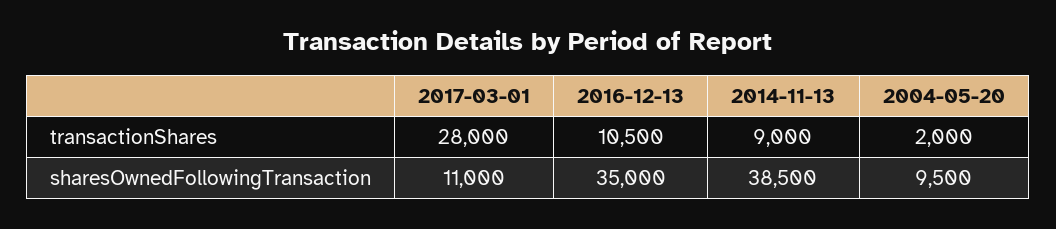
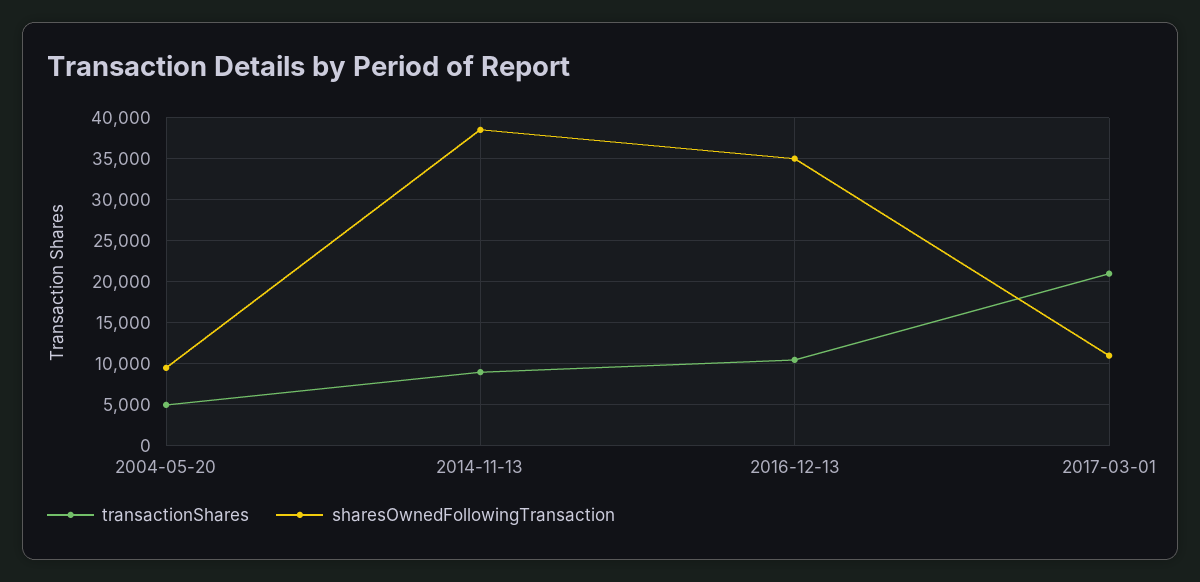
  {
    "transactionShares": {
-     "2017-03-01": 28000,
+     "2017-03-01": 21000,
      "2016-12-13": 10500,
      "2014-11-13": 9000,
-     "2004-05-20": 2000
+     "2004-05-20": 5000
    },
    "sharesOwnedFollowingTransaction": {
      "2017-03-01": 11000,
      "2016-12-13": 35000,
      "2014-11-13": 38500,
      "2004-05-20": 9500
    }
  }

